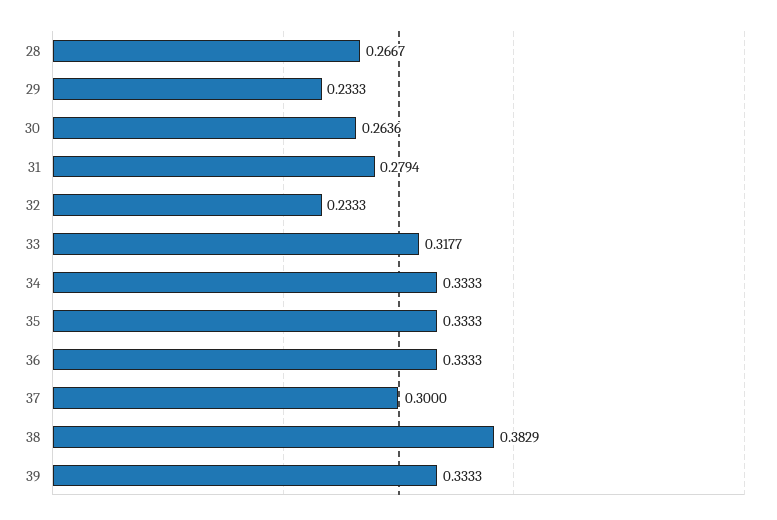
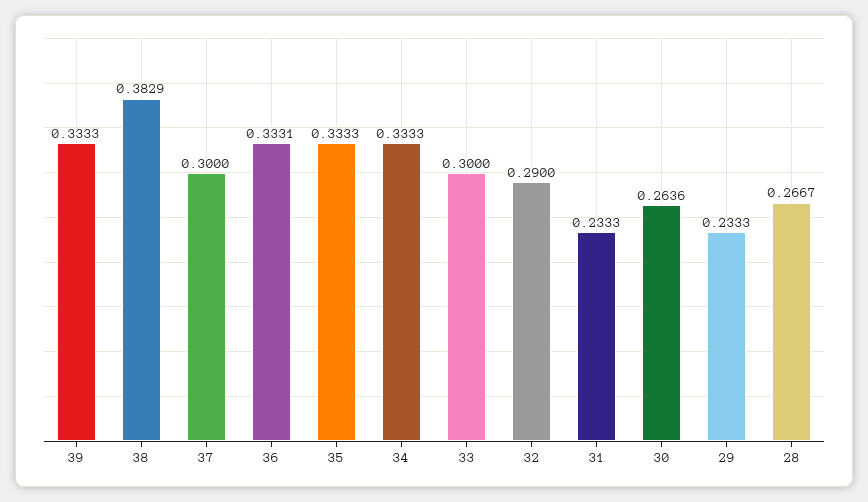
  {
    "28": 0.2667,
    "29": 0.2333,
    "30": 0.2636,
-   "31": 0.2794,
+   "31": 0.2333,
-   "32": 0.2333,
+   "32": 0.29,
-   "33": 0.3177,
+   "33": 0.3,
    "34": 0.3333,
    "35": 0.3333,
-   "36": 0.3333,
+   "36": 0.3331,
    "37": 0.3,
    "38": 0.3829,
    "39": 0.3333
  }

